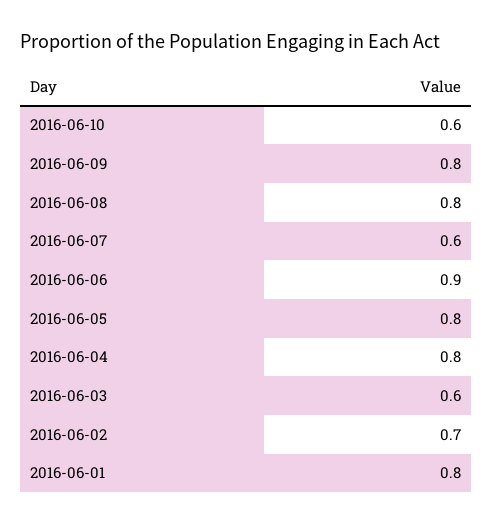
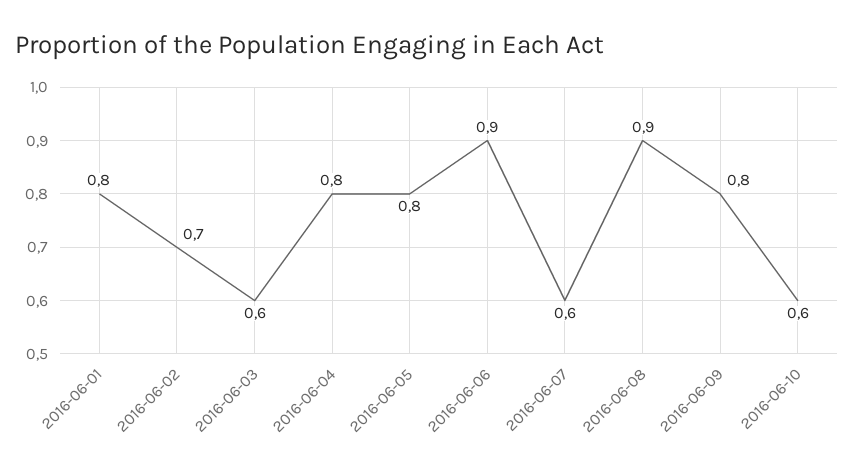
  {
    "2016-06-10": 0.6,
    "2016-06-09": 0.8,
-   "2016-06-08": 0.8,
+   "2016-06-08": 0.9,
    "2016-06-07": 0.6,
    "2016-06-06": 0.9,
    "2016-06-05": 0.8,
    "2016-06-04": 0.8,
    "2016-06-03": 0.6,
    "2016-06-02": 0.7,
    "2016-06-01": 0.8
  }

